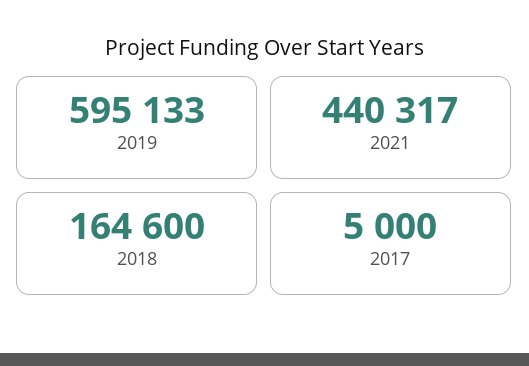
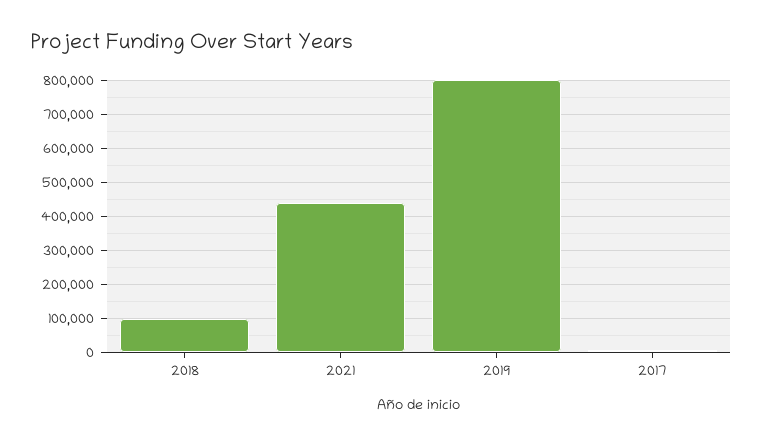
  {
-   "2019": 595133,
+   "2019": 800000,
    "2021": 440317,
-   "2018": 164600,
+   "2018": 100000,
    "2017": 5000
  }

